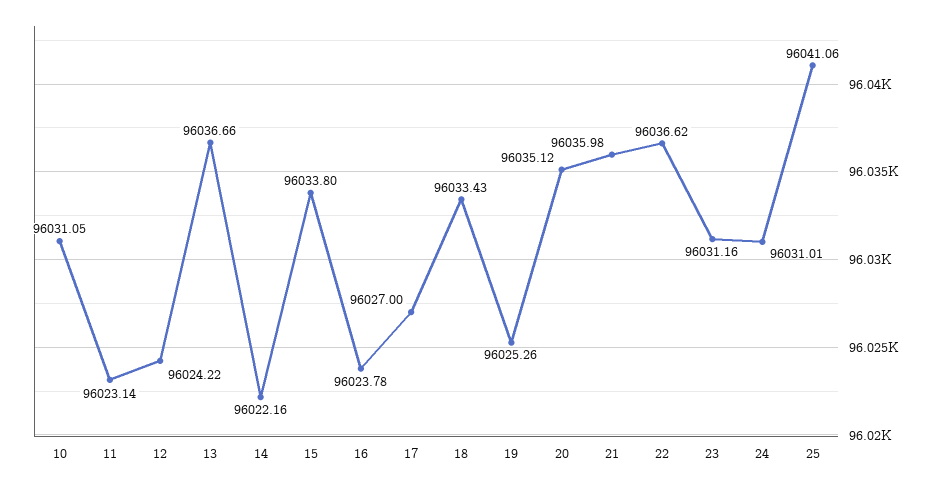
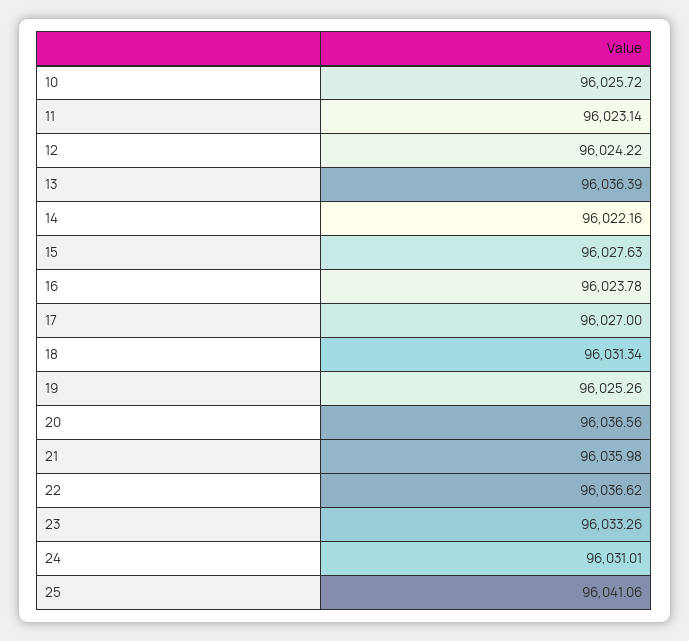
  {
-   "10": 96031.05,
+   "10": 96025.72,
    "11": 96023.14,
    "12": 96024.22,
-   "13": 96036.66,
+   "13": 96036.39,
    "14": 96022.16,
-   "15": 96033.8,
+   "15": 96027.63,
    "16": 96023.78,
    "17": 96027,
-   "18": 96033.43,
+   "18": 96031.34,
    "19": 96025.26,
-   "20": 96035.12,
+   "20": 96036.56,
    "21": 96035.98,
    "22": 96036.62,
-   "23": 96031.16,
+   "23": 96033.26,
    "24": 96031.01,
    "25": 96041.06
  }

